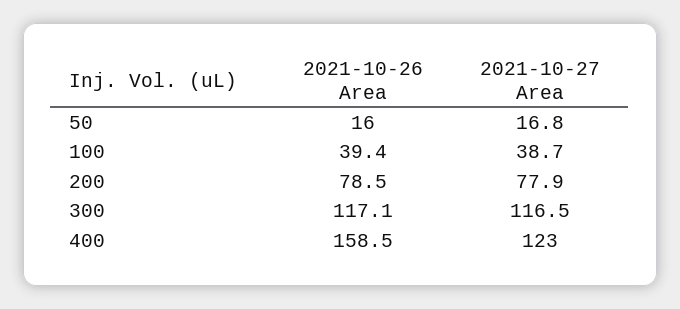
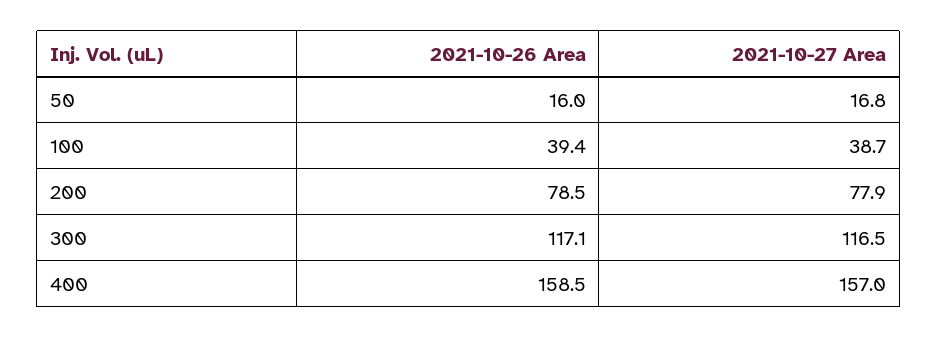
  {
    "2021-10-26 Area": {
      "50": 16,
      "100": 39.4,
      "200": 78.5,
      "300": 117.1,
      "400": 158.5
    },
    "2021-10-27 Area": {
      "50": 16.8,
      "100": 38.7,
      "200": 77.9,
      "300": 116.5,
-     "400": 123
+     "400": 157
    }
  }

